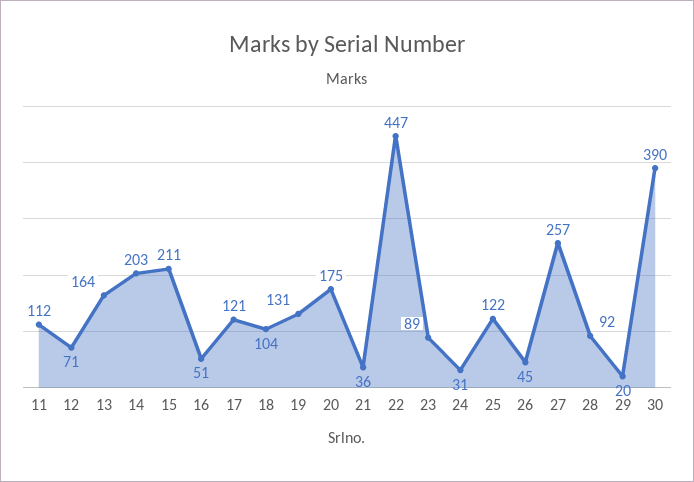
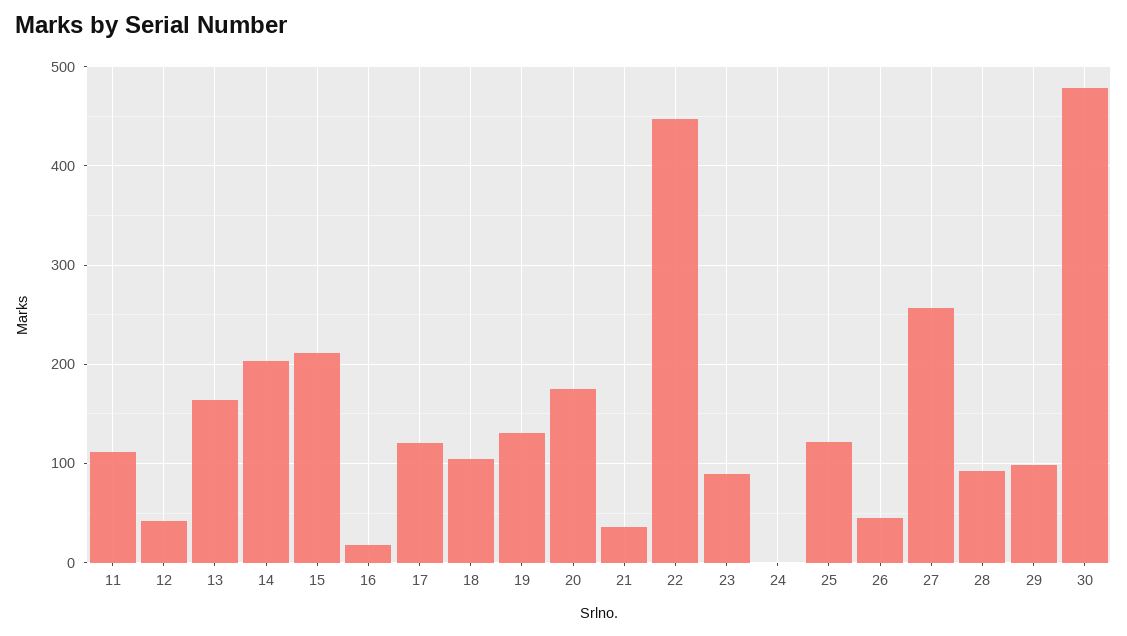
  {
    "11": 112,
-   "12": 71,
+   "12": 40,
    "13": 164,
    "14": 203,
    "15": 211,
-   "16": 51,
+   "16": 20,
    "17": 121,
    "18": 104,
    "19": 131,
    "20": 175,
    "21": 36,
    "22": 447,
    "23": 89,
-   "24": 31,
+   "24": 0,
    "25": 122,
    "26": 45,
    "27": 257,
    "28": 92,
-   "29": 20,
+   "29": 100,
-   "30": 390
+   "30": 480
  }

